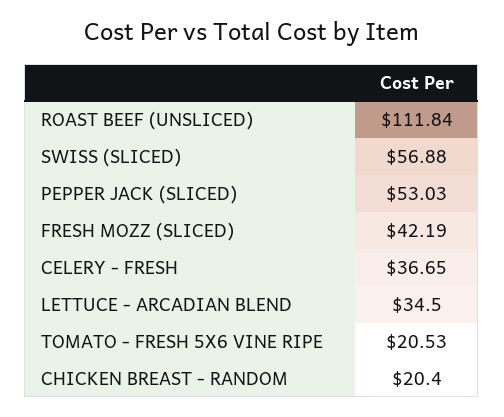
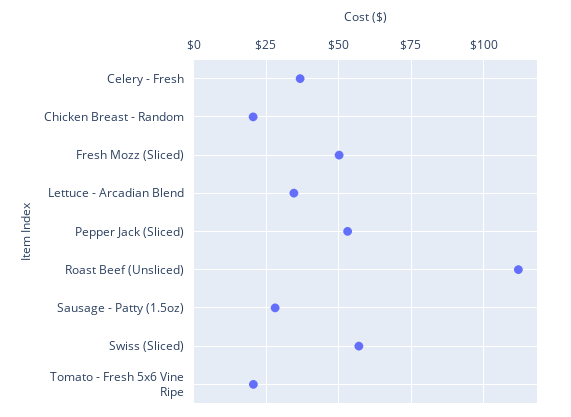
  {
    "ROAST BEEF (UNSLICED)": 111.84,
    "SWISS (SLICED)": 56.88,
    "PEPPER JACK (SLICED)": 53.03,
-   "FRESH MOZZ (SLICED)": 42.19,
+   "FRESH MOZZ (SLICED)": 50,
    "CELERY - FRESH": 36.65,
    "LETTUCE - ARCADIAN BLEND": 34.5,
    "TOMATO - FRESH 5X6 VINE RIPE": 20.53,
-   "CHICKEN BREAST - RANDOM": 20.4
+   "CHICKEN BREAST - RANDOM": 20.4,
+   "Sausage - Patty (1.5oz)": 27.5
  }

